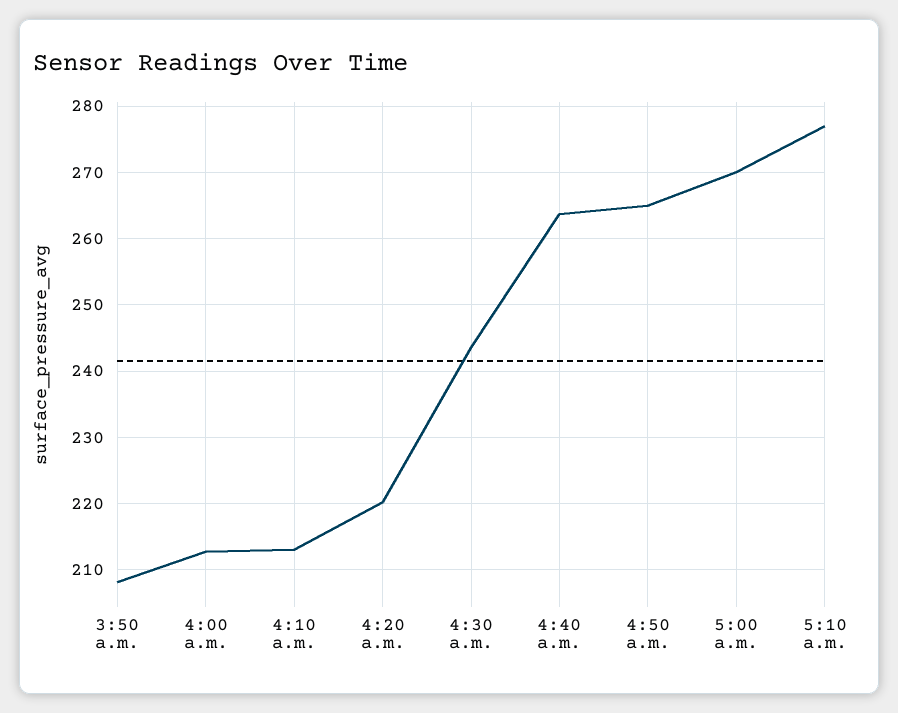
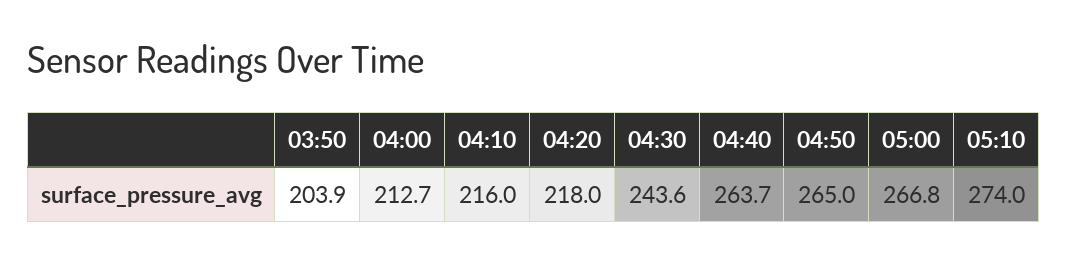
  {
-   "3:50 a.m.": 208,
+   "3:50 a.m.": 203.9,
    "4:00 a.m.": 212.7,
-   "4:10 a.m.": 213,
+   "4:10 a.m.": 216,
-   "4:20 a.m.": 220,
+   "4:20 a.m.": 218,
    "4:30 a.m.": 243.6,
    "4:40 a.m.": 263.7,
    "4:50 a.m.": 265,
-   "5:00 a.m.": 270,
+   "5:00 a.m.": 266.8,
-   "5:10 a.m.": 277
+   "5:10 a.m.": 274
  }

